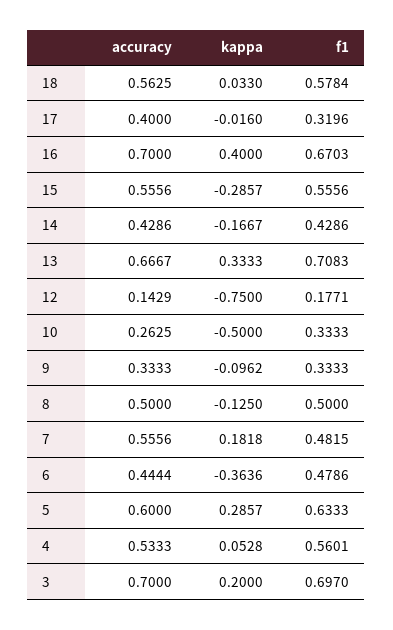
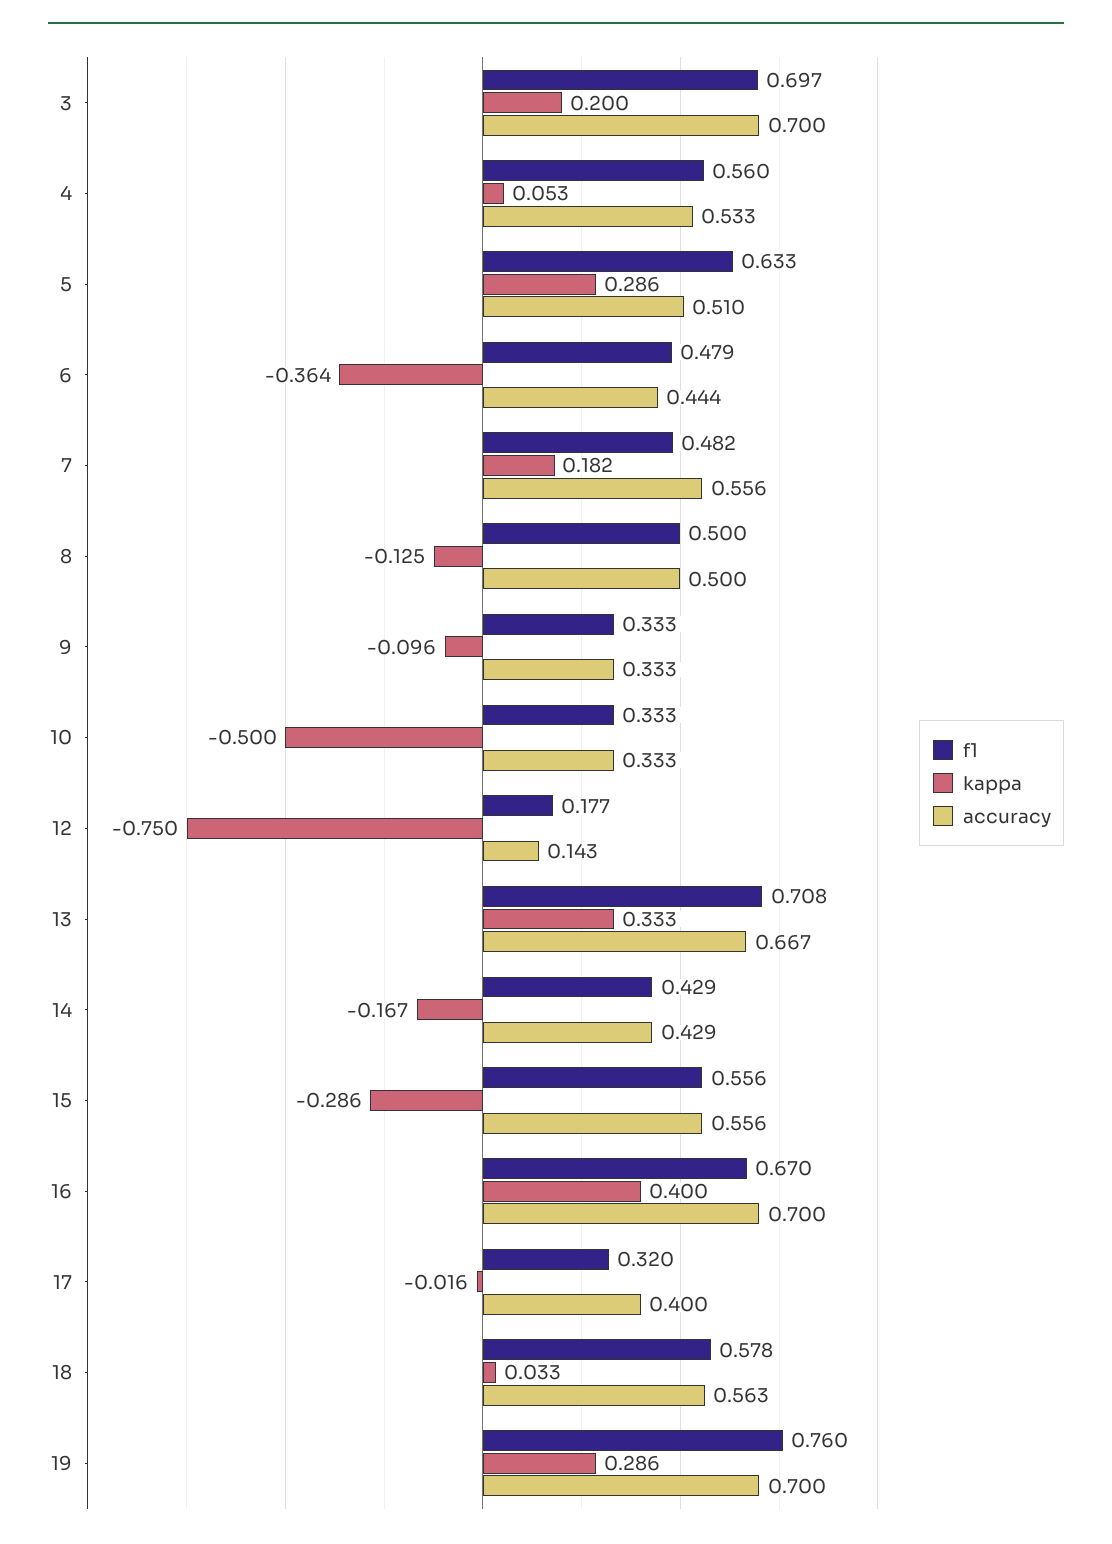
  {
    "accuracy": {
      "18": 0.5625,
      "17": 0.4,
      "16": 0.7,
      "15": 0.5556,
      "14": 0.4286,
      "13": 0.6667,
      "12": 0.1429,
-     "10": 0.2625,
+     "10": 0.333,
      "9": 0.3333,
      "8": 0.5,
      "7": 0.5556,
      "6": 0.4444,
-     "5": 0.6,
+     "5": 0.51,
      "4": 0.5333,
-     "3": 0.7
+     "3": 0.7,
+     "19": 0.7
    },
    "kappa": {
      "18": 0.033,
      "17": -0.016,
      "16": 0.4,
      "15": -0.2857,
      "14": -0.1667,
      "13": 0.3333,
      "12": -0.75,
      "10": -0.5,
      "9": -0.0962,
      "8": -0.125,
      "7": 0.1818,
      "6": -0.3636,
      "5": 0.2857,
      "4": 0.0528,
-     "3": 0.2
+     "3": 0.2,
+     "19": 0.286
    },
    "f1": {
      "18": 0.5784,
      "17": 0.3196,
      "16": 0.6703,
      "15": 0.5556,
      "14": 0.4286,
      "13": 0.7083,
      "12": 0.1771,
      "10": 0.3333,
      "9": 0.3333,
      "8": 0.5,
      "7": 0.4815,
      "6": 0.4786,
      "5": 0.6333,
      "4": 0.5601,
-     "3": 0.697
+     "3": 0.697,
+     "19": 0.76
    }
  }

